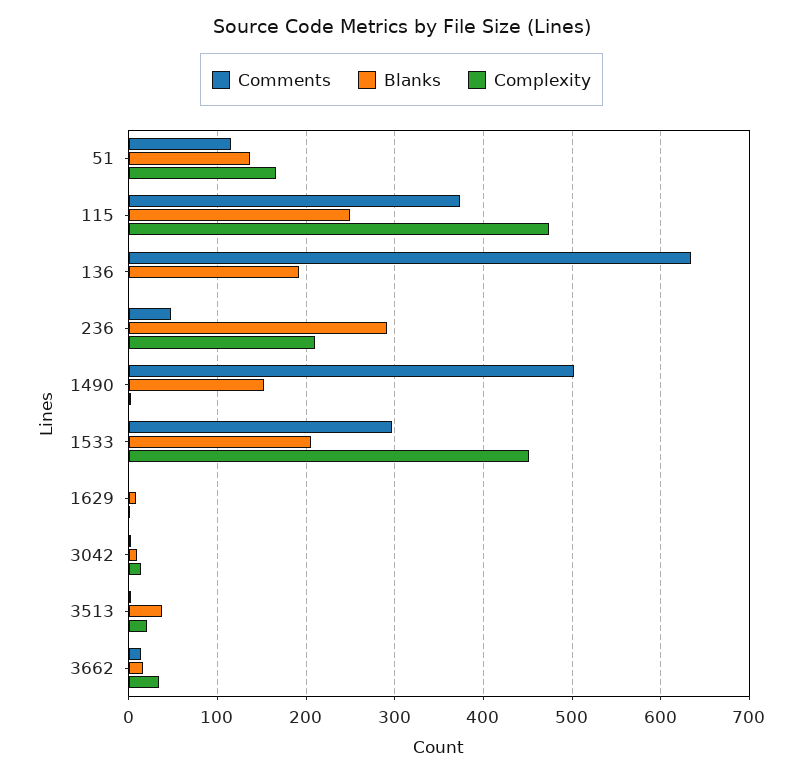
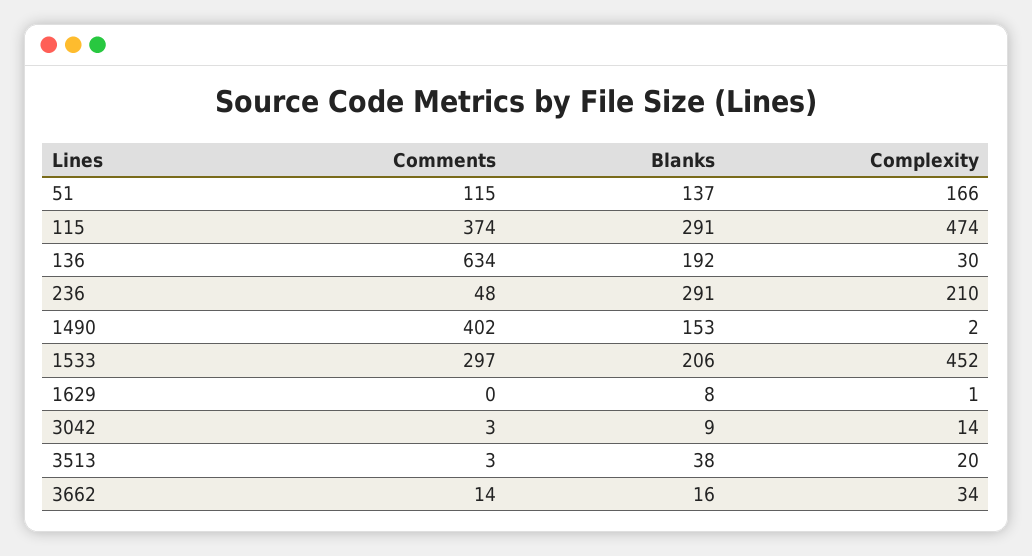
  {
    "Comments": {
      "51": 115,
      "115": 374,
      "136": 634,
      "236": 48,
-     "1490": 500,
+     "1490": 402,
      "1533": 297,
      "1629": 0,
      "3042": 3,
      "3513": 3,
      "3662": 14
    },
    "Blanks": {
      "51": 137,
-     "115": 250,
+     "115": 291,
      "136": 192,
      "236": 291,
      "1490": 153,
      "1533": 206,
      "1629": 8,
      "3042": 9,
      "3513": 38,
      "3662": 16
    },
    "Complexity": {
      "51": 166,
      "115": 474,
-     "136": 0,
+     "136": 30,
      "236": 210,
      "1490": 2,
      "1533": 452,
      "1629": 1,
      "3042": 14,
      "3513": 20,
      "3662": 34
    }
  }

